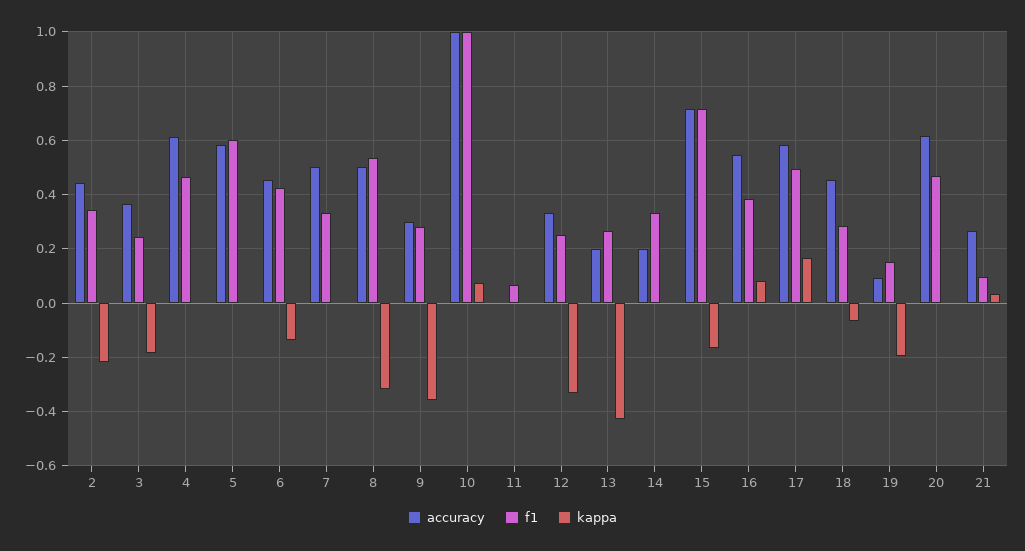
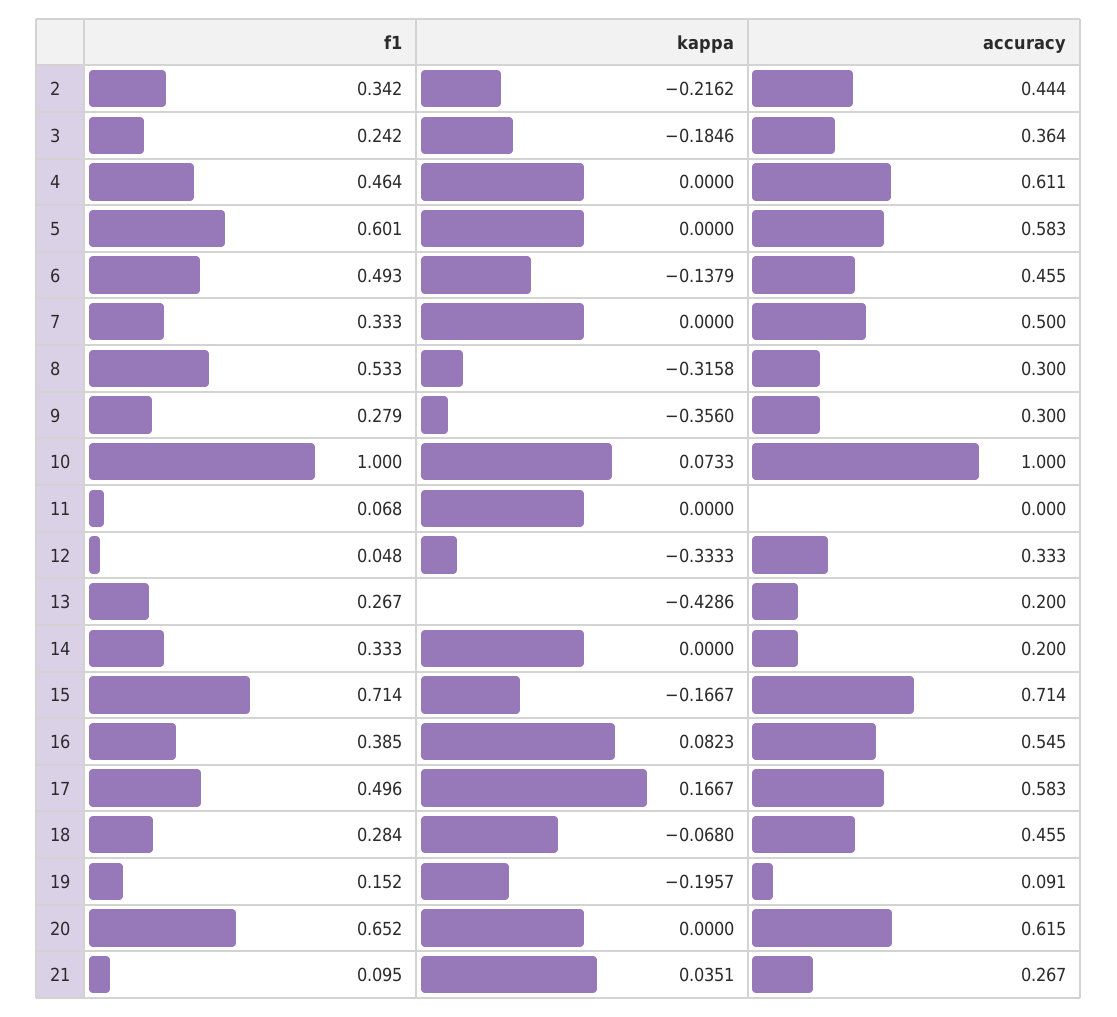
  {
    "accuracy": {
      "2": 0.444,
      "3": 0.364,
      "4": 0.611,
      "5": 0.583,
      "6": 0.455,
      "7": 0.5,
-     "8": 0.5,
+     "8": 0.3,
      "9": 0.3,
      "10": 1,
      "11": 0,
      "12": 0.333,
      "13": 0.2,
      "14": 0.2,
      "15": 0.714,
      "16": 0.545,
      "17": 0.583,
      "18": 0.455,
      "19": 0.091,
      "20": 0.615,
      "21": 0.267
    },
    "f1": {
      "2": 0.342,
      "3": 0.242,
      "4": 0.464,
      "5": 0.601,
-     "6": 0.425,
+     "6": 0.493,
      "7": 0.333,
      "8": 0.533,
      "9": 0.279,
      "10": 1,
      "11": 0.068,
-     "12": 0.25,
+     "12": 0.048,
      "13": 0.267,
      "14": 0.333,
      "15": 0.714,
      "16": 0.385,
      "17": 0.496,
      "18": 0.284,
      "19": 0.152,
-     "20": 0.475,
+     "20": 0.652,
      "21": 0.095
    },
    "kappa": {
      "2": -0.2162,
      "3": -0.1846,
      "4": 0,
      "5": 0,
      "6": -0.1379,
      "7": 0,
      "8": -0.3158,
      "9": -0.356,
      "10": 0.0733,
      "11": 0,
      "12": -0.3333,
      "13": -0.4286,
      "14": 0,
      "15": -0.1667,
      "16": 0.0823,
      "17": 0.1667,
      "18": -0.068,
      "19": -0.1957,
      "20": 0,
      "21": 0.0351
    }
  }

